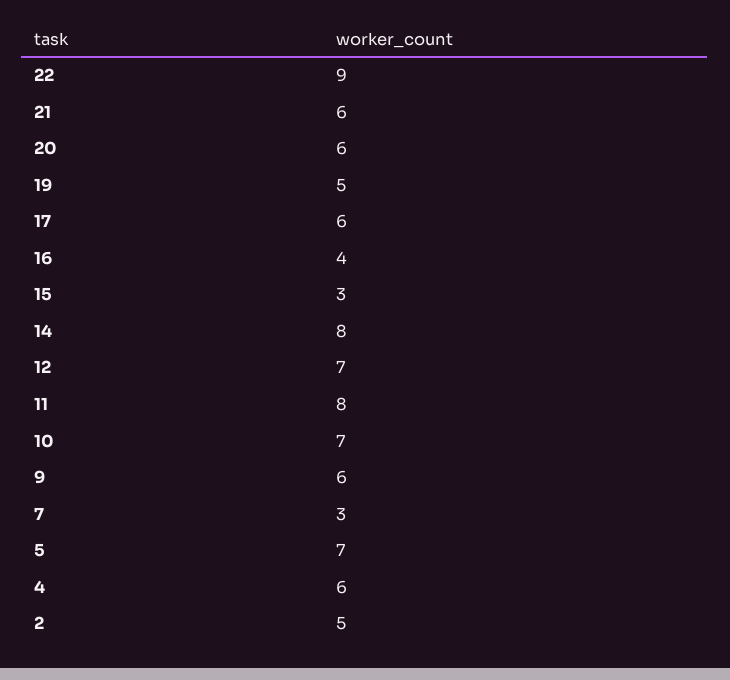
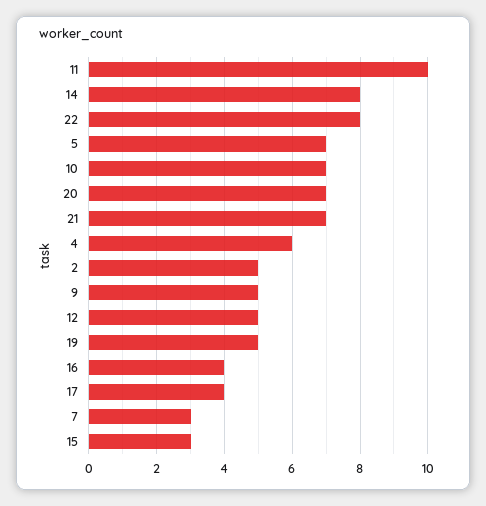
  {
-   "22": 9,
+   "22": 8,
-   "21": 6,
+   "21": 7,
-   "20": 6,
+   "20": 7,
    "19": 5,
-   "17": 6,
+   "17": 4,
    "16": 4,
    "15": 3,
    "14": 8,
-   "12": 7,
+   "12": 5,
-   "11": 8,
+   "11": 10,
    "10": 7,
-   "9": 6,
+   "9": 5,
    "7": 3,
    "5": 7,
    "4": 6,
    "2": 5
  }

